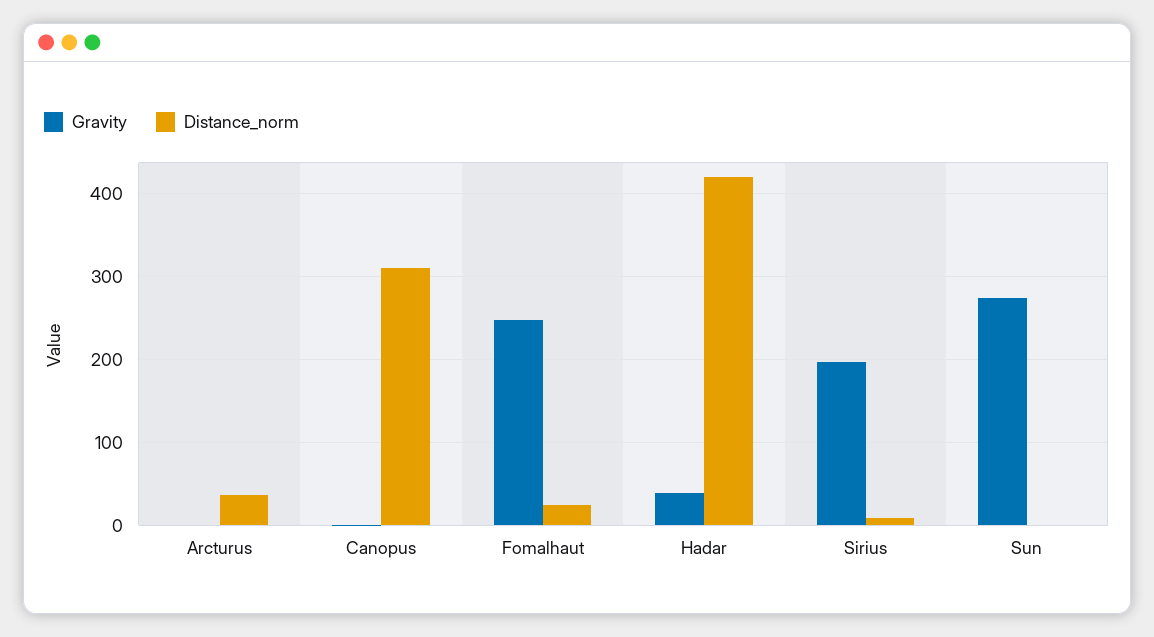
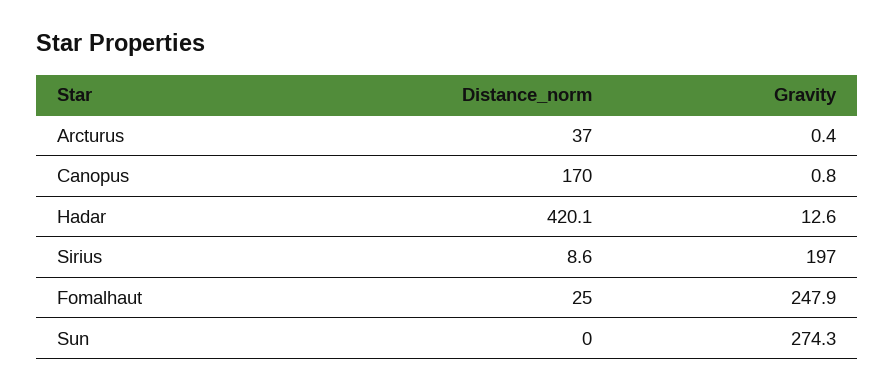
  {
    "Gravity": {
      "Arcturus": 0.4,
      "Canopus": 0.8,
      "Fomalhaut": 247.9,
-     "Hadar": 40,
+     "Hadar": 12.6,
      "Sirius": 197,
      "Sun": 274.3
    },
    "Distance_norm": {
      "Arcturus": 37,
-     "Canopus": 310,
+     "Canopus": 170,
      "Fomalhaut": 25,
      "Hadar": 420.1,
      "Sirius": 8.6,
      "Sun": 0
    }
  }

